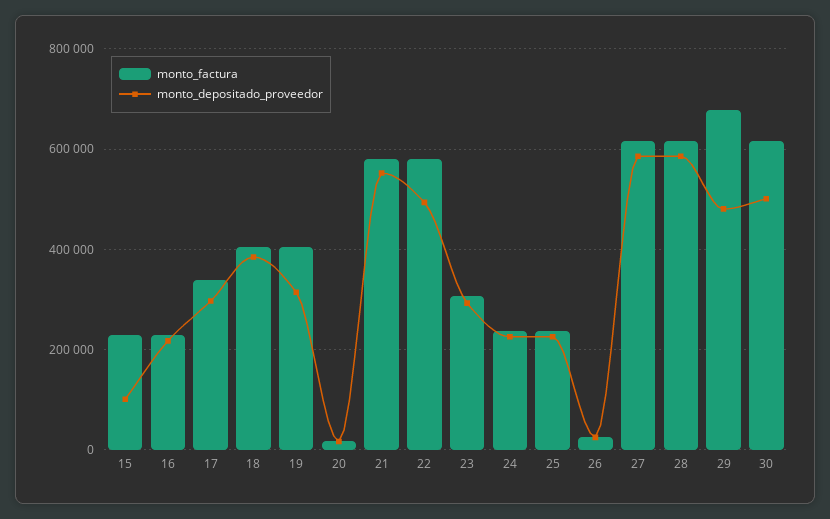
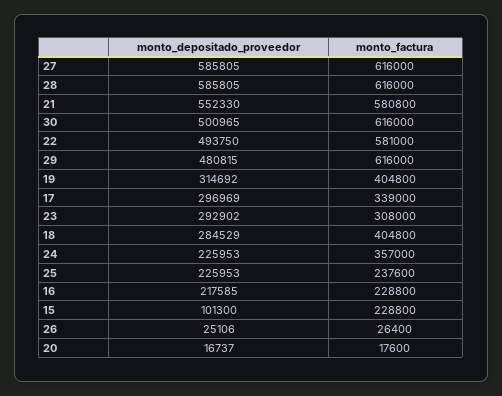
  {
    "monto_factura": {
      "15": 228800,
      "16": 228800,
      "17": 339000,
      "18": 404800,
      "19": 404800,
      "20": 17600,
      "21": 580800,
      "22": 581000,
      "23": 308000,
-     "24": 240000,
+     "24": 357000,
      "25": 237600,
      "26": 26400,
      "27": 616000,
      "28": 616000,
-     "29": 680000,
+     "29": 616000,
      "30": 616000
    },
    "monto_depositado_proveedor": {
      "15": 101300,
      "16": 217585,
      "17": 296969,
-     "18": 380000,
+     "18": 284529,
      "19": 314692,
      "20": 16737,
      "21": 552330,
      "22": 493750,
      "23": 292902,
      "24": 225953,
      "25": 225953,
      "26": 25106,
      "27": 585805,
      "28": 585805,
      "29": 480815,
      "30": 500965
    }
  }

